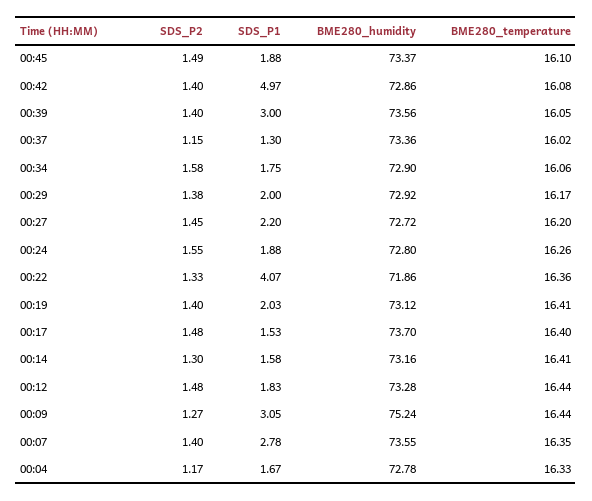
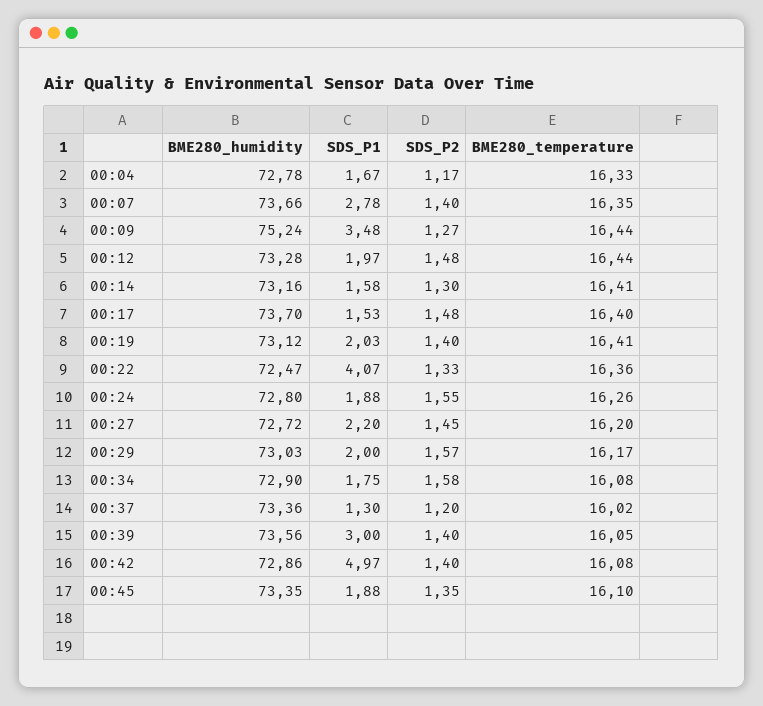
  {
    "SDS_P2": {
-     "00:45": 1.49,
+     "00:45": 1.35,
      "00:42": 1.4,
      "00:39": 1.4,
-     "00:37": 1.15,
+     "00:37": 1.2,
      "00:34": 1.58,
-     "00:29": 1.38,
+     "00:29": 1.57,
      "00:27": 1.45,
      "00:24": 1.55,
      "00:22": 1.33,
      "00:19": 1.4,
      "00:17": 1.48,
      "00:14": 1.3,
      "00:12": 1.48,
      "00:09": 1.27,
      "00:07": 1.4,
      "00:04": 1.17
    },
    "SDS_P1": {
      "00:45": 1.88,
      "00:42": 4.97,
      "00:39": 3,
      "00:37": 1.3,
      "00:34": 1.75,
      "00:29": 2,
      "00:27": 2.2,
      "00:24": 1.88,
      "00:22": 4.07,
      "00:19": 2.03,
      "00:17": 1.53,
      "00:14": 1.58,
-     "00:12": 1.83,
+     "00:12": 1.97,
-     "00:09": 3.05,
+     "00:09": 3.48,
      "00:07": 2.78,
      "00:04": 1.67
    },
    "BME280_humidity": {
-     "00:45": 73.37,
+     "00:45": 73.35,
      "00:42": 72.86,
      "00:39": 73.56,
      "00:37": 73.36,
      "00:34": 72.9,
-     "00:29": 72.92,
+     "00:29": 73.03,
      "00:27": 72.72,
      "00:24": 72.8,
-     "00:22": 71.86,
+     "00:22": 72.47,
      "00:19": 73.12,
      "00:17": 73.7,
      "00:14": 73.16,
      "00:12": 73.28,
      "00:09": 75.24,
-     "00:07": 73.55,
+     "00:07": 73.66,
      "00:04": 72.78
    },
    "BME280_temperature": {
      "00:45": 16.1,
      "00:42": 16.08,
      "00:39": 16.05,
      "00:37": 16.02,
-     "00:34": 16.06,
+     "00:34": 16.08,
      "00:29": 16.17,
      "00:27": 16.2,
      "00:24": 16.26,
      "00:22": 16.36,
      "00:19": 16.41,
      "00:17": 16.4,
      "00:14": 16.41,
      "00:12": 16.44,
      "00:09": 16.44,
      "00:07": 16.35,
      "00:04": 16.33
    }
  }

